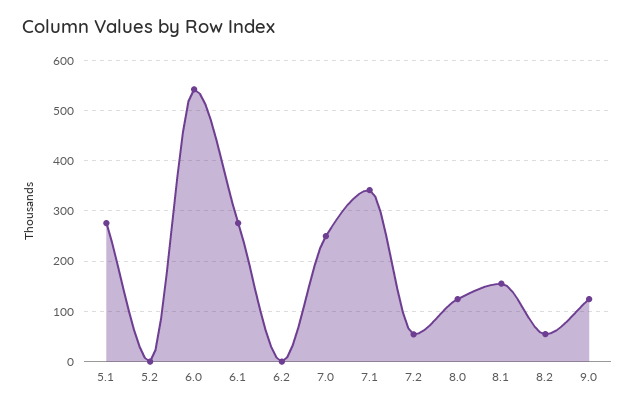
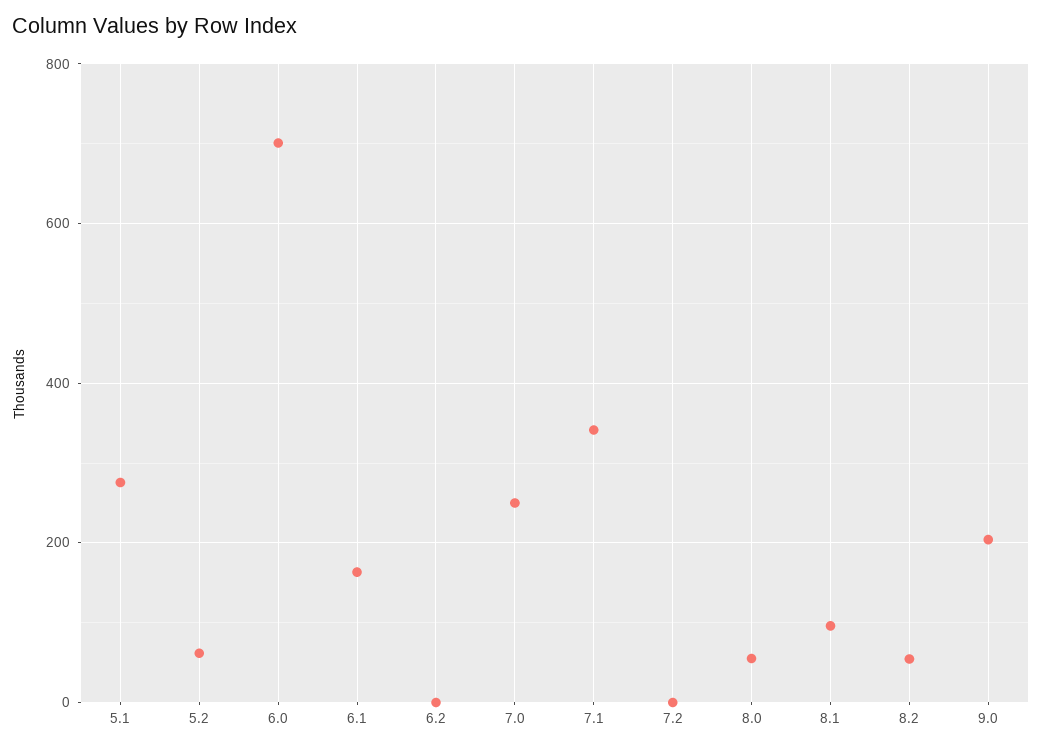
  {
    "5.1": 280,
-   "5.2": 0,
+   "5.2": 60,
-   "6.0": 540,
+   "6.0": 700,
-   "6.1": 280,
+   "6.1": 160,
    "6.2": 0,
    "7.0": 240,
    "7.1": 340,
-   "7.2": 60,
+   "7.2": 0,
-   "8.0": 120,
+   "8.0": 60,
-   "8.1": 160,
+   "8.1": 100,
    "8.2": 60,
-   "9.0": 120
+   "9.0": 200
  }

